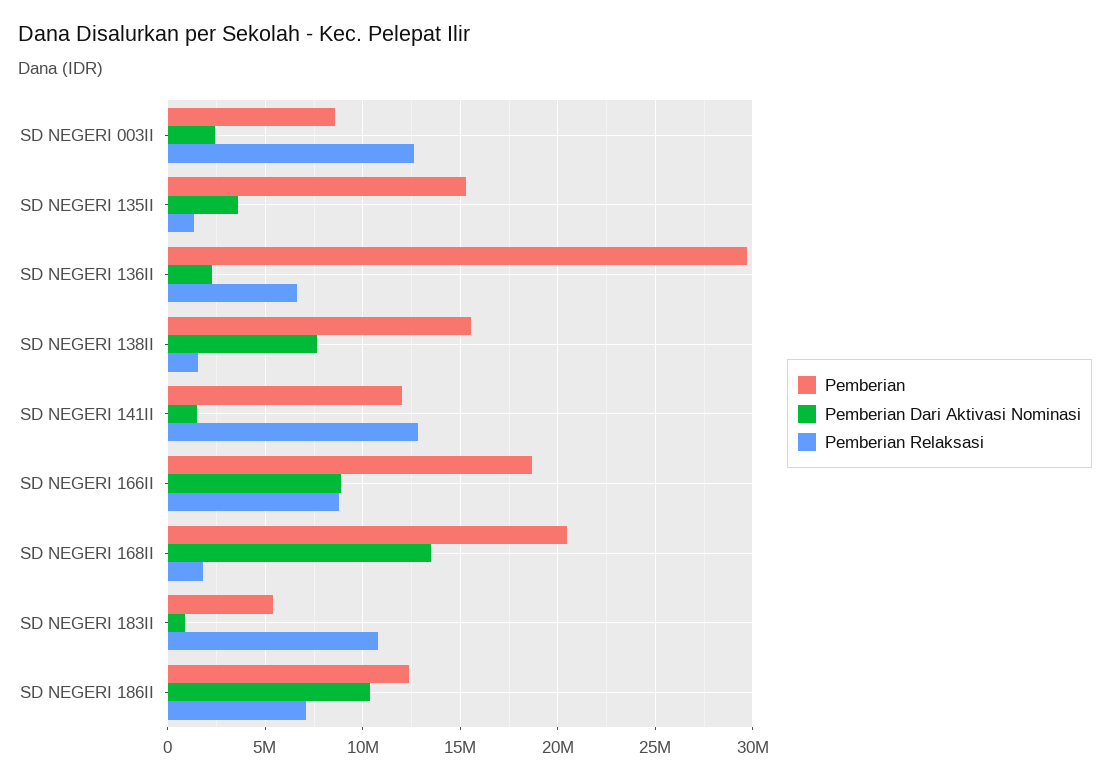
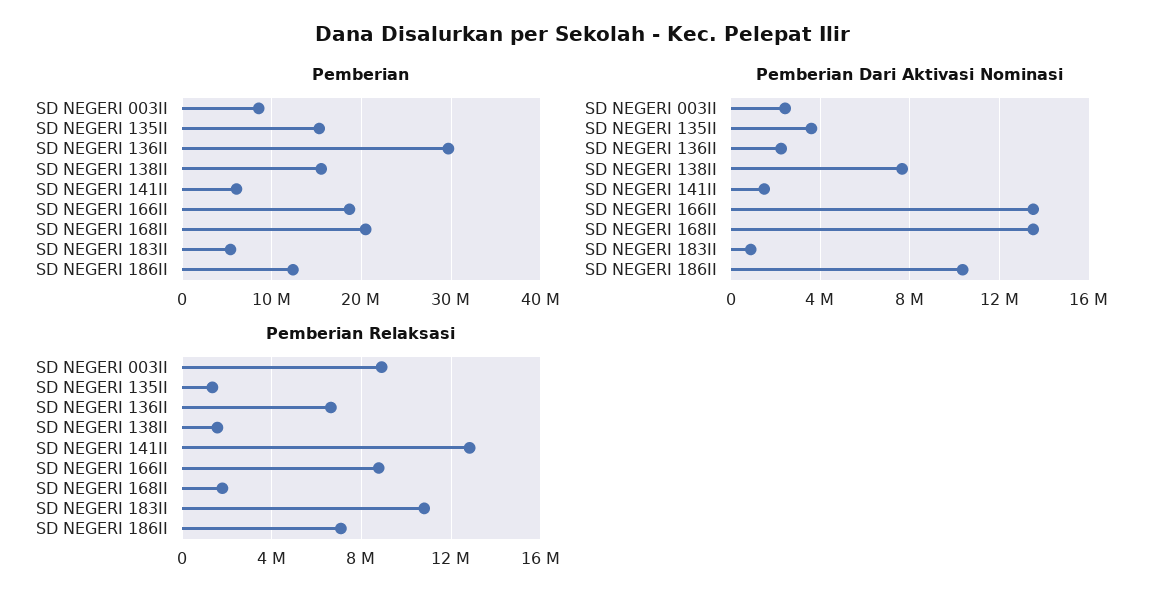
  {
    "Pemberian": {
      "SD NEGERI 003II": 8500000,
      "SD NEGERI 135II": 15500000,
      "SD NEGERI 136II": 29500000,
      "SD NEGERI 138II": 15500000,
-     "SD NEGERI 141II": 12000000,
+     "SD NEGERI 141II": 6000000,
      "SD NEGERI 166II": 18500000,
      "SD NEGERI 168II": 20500000,
      "SD NEGERI 183II": 5500000,
      "SD NEGERI 186II": 12500000
    },
    "Pemberian Dari Aktivasi Nominasi": {
      "SD NEGERI 003II": 2500000,
      "SD NEGERI 135II": 3500000,
      "SD NEGERI 136II": 2500000,
      "SD NEGERI 138II": 7500000,
      "SD NEGERI 141II": 1500000,
-     "SD NEGERI 166II": 9000000,
+     "SD NEGERI 166II": 13500000,
      "SD NEGERI 168II": 13500000,
      "SD NEGERI 183II": 1000000,
      "SD NEGERI 186II": 10500000
    },
    "Pemberian Relaksasi": {
-     "SD NEGERI 003II": 12500000,
+     "SD NEGERI 003II": 9000000,
      "SD NEGERI 135II": 1500000,
      "SD NEGERI 136II": 6500000,
      "SD NEGERI 138II": 1500000,
      "SD NEGERI 141II": 13000000,
      "SD NEGERI 166II": 9000000,
      "SD NEGERI 168II": 2000000,
      "SD NEGERI 183II": 11000000,
      "SD NEGERI 186II": 7000000
    }
  }

